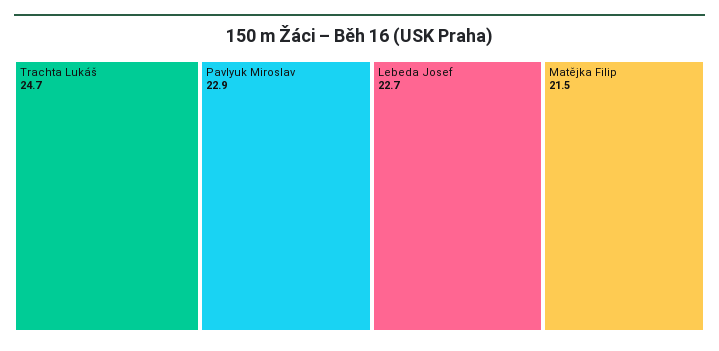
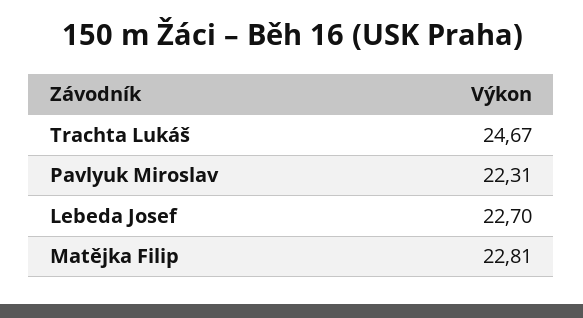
  {
    "Trachta Lukáš": 24.67,
-   "Pavlyuk Miroslav": 22.9,
+   "Pavlyuk Miroslav": 22.31,
    "Lebeda Josef": 22.7,
-   "Matějka Filip": 21.5
+   "Matějka Filip": 22.81
  }

